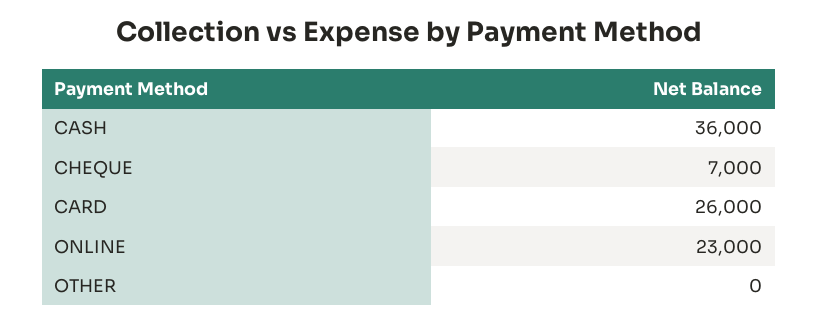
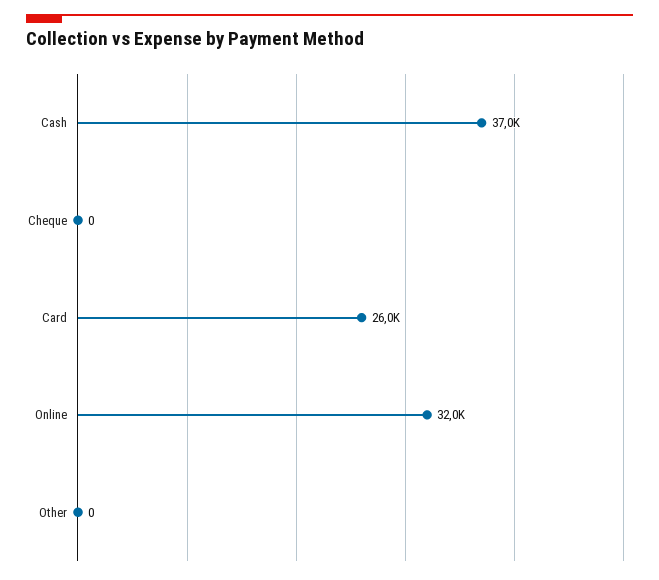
  {
-   "CASH": 36000,
+   "CASH": 37000,
-   "CHEQUE": 7000,
+   "CHEQUE": 0,
    "CARD": 26000,
-   "ONLINE": 23000,
+   "ONLINE": 32000,
    "OTHER": 0
  }

